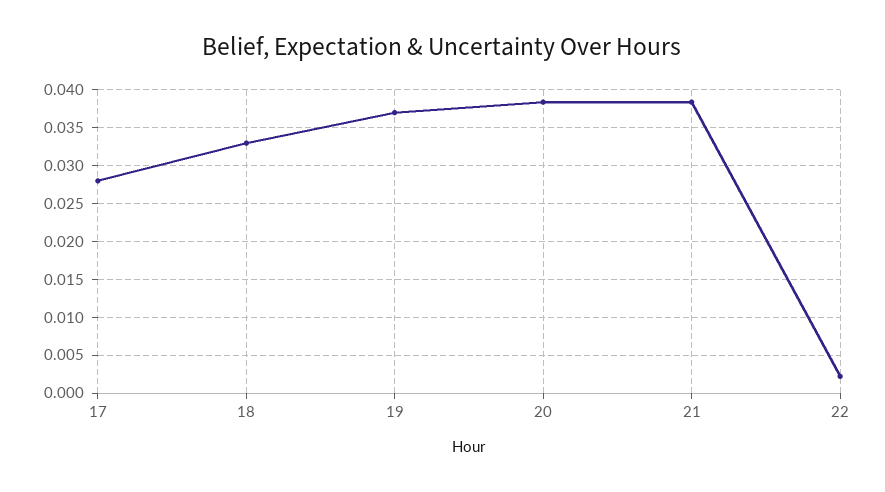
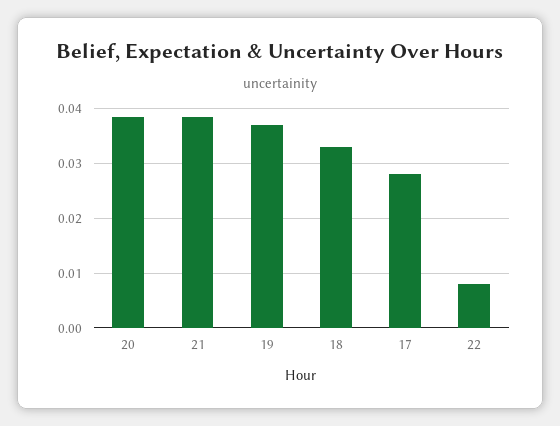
  {
    "17": 0.028,
    "18": 0.033,
    "19": 0.037,
    "20": 0.038,
    "21": 0.038,
-   "22": 0.002
+   "22": 0.008
  }

